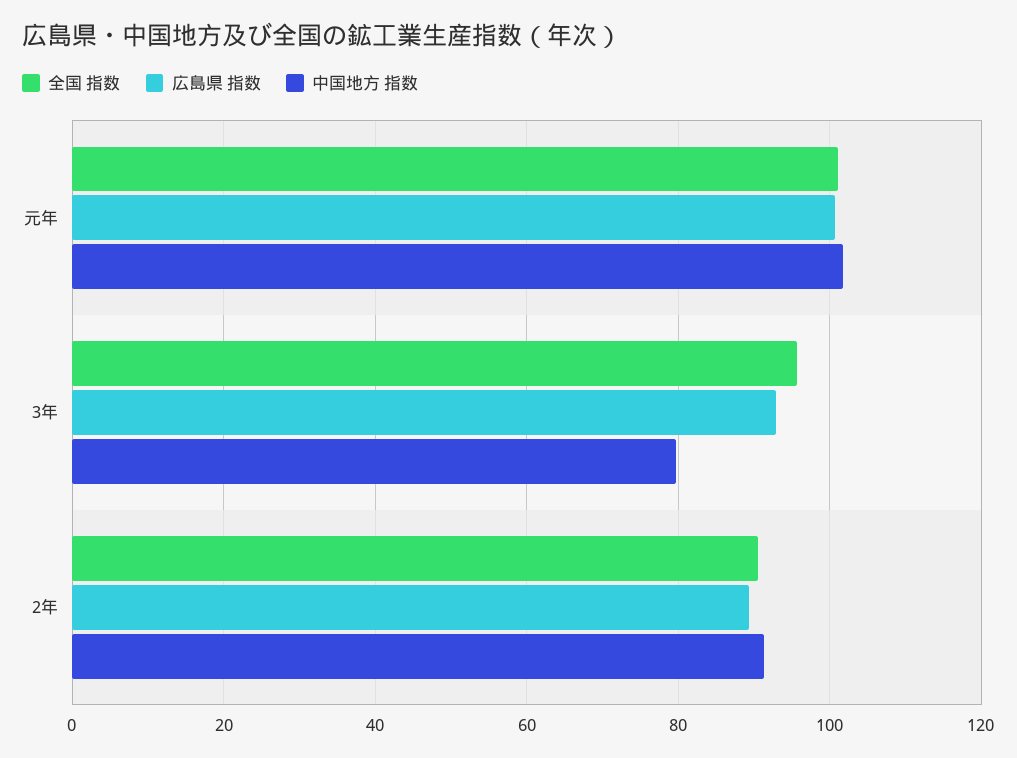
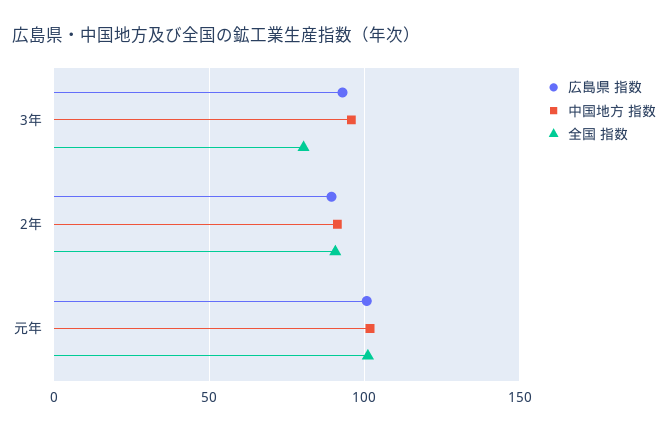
  {
    "全国 指数": {
      "元年": 102,
-     "3年": 96,
+     "3年": 80,
      "2年": 90
    },
    "広島県 指数": {
      "元年": 100,
      "3年": 92,
      "2年": 90
    },
    "中国地方 指数": {
      "元年": 102,
-     "3年": 80,
+     "3年": 95,
      "2年": 92
    }
  }

